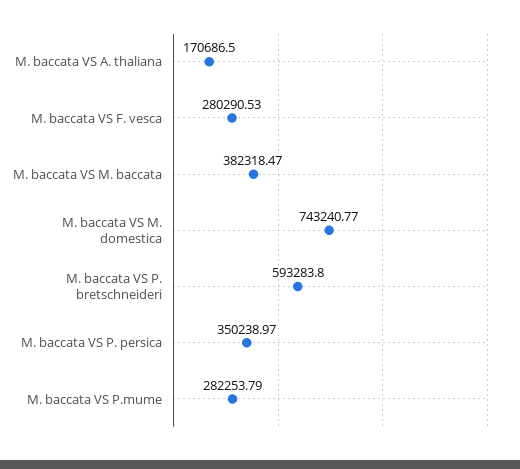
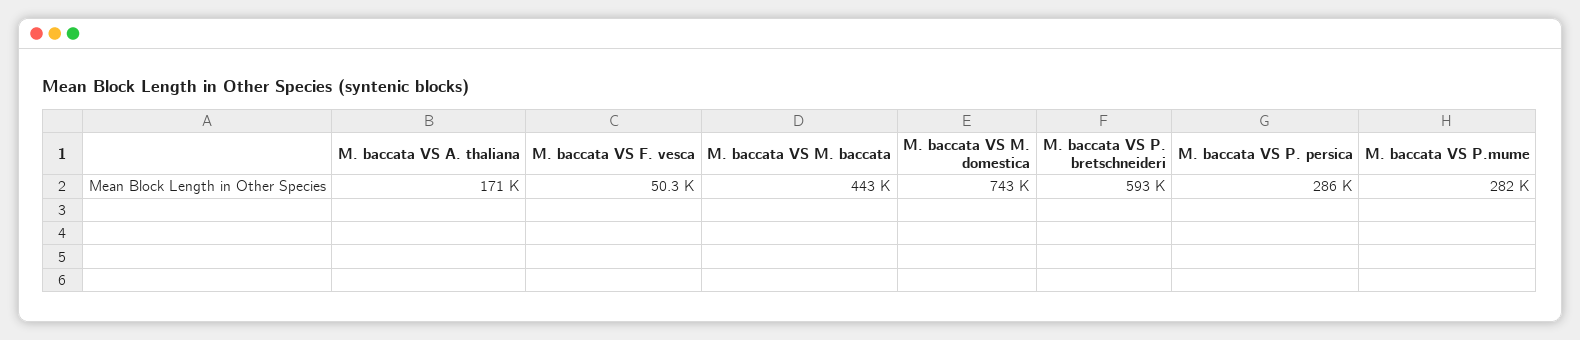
  {
    "M. baccata VS A. thaliana": 170686.5,
-   "M. baccata VS F. vesca": 280290.53,
+   "M. baccata VS F. vesca": 50300,
-   "M. baccata VS M. baccata": 382318.47,
+   "M. baccata VS M. baccata": 443000,
    "M. baccata VS M. domestica": 743240.77,
    "M. baccata VS P. bretschneideri": 593283.8,
-   "M. baccata VS P. persica": 350238.97,
+   "M. baccata VS P. persica": 286000,
    "M. baccata VS P.mume": 282253.79
  }

